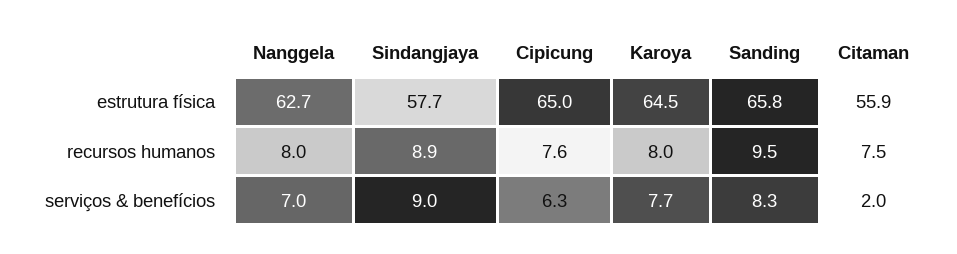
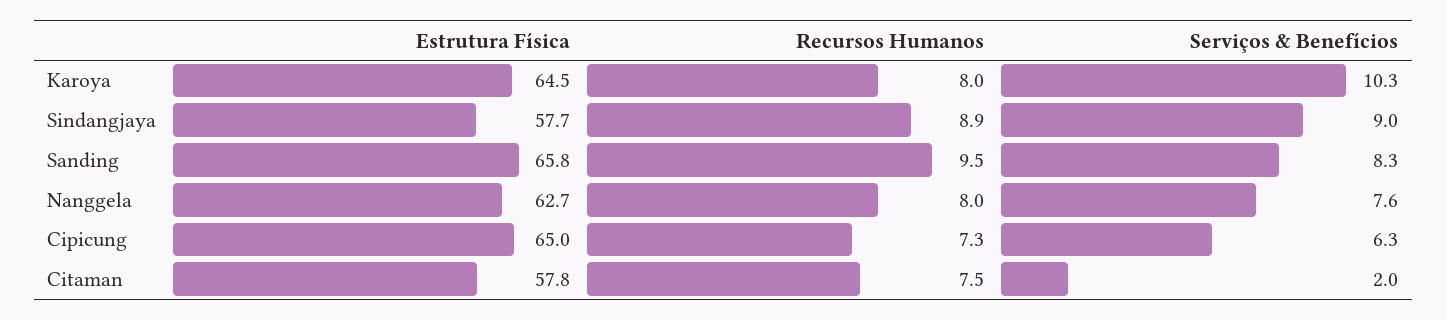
  {
    "Nanggela": {
      "estrutura física": 62.7,
      "recursos humanos": 8,
-     "serviços & benefícios": 7
+     "serviços & benefícios": 7.6
    },
    "Sindangjaya": {
      "estrutura física": 57.7,
      "recursos humanos": 8.9,
      "serviços & benefícios": 9
    },
    "Cipicung": {
      "estrutura física": 65,
-     "recursos humanos": 7.6,
+     "recursos humanos": 7.3,
      "serviços & benefícios": 6.3
    },
    "Karoya": {
      "estrutura física": 64.5,
      "recursos humanos": 8,
-     "serviços & benefícios": 7.7
+     "serviços & benefícios": 10.3
    },
    "Sanding": {
      "estrutura física": 65.8,
      "recursos humanos": 9.5,
      "serviços & benefícios": 8.3
    },
    "Citaman": {
-     "estrutura física": 55.9,
+     "estrutura física": 57.8,
      "recursos humanos": 7.5,
      "serviços & benefícios": 2
    }
  }

